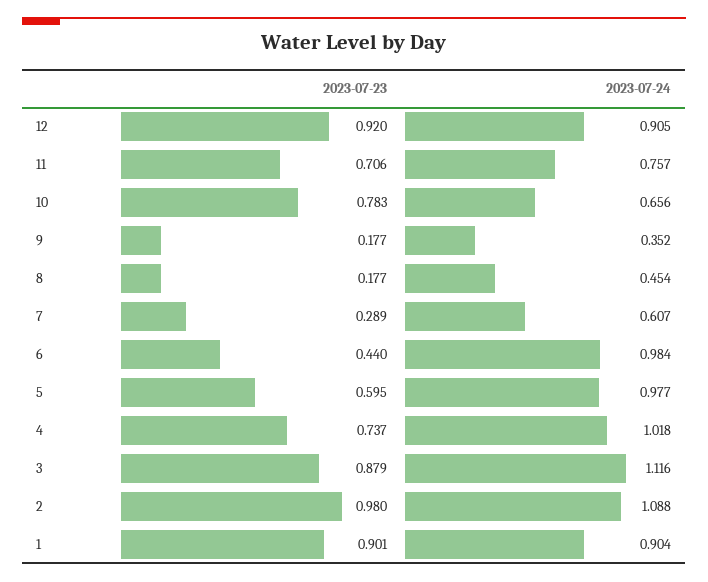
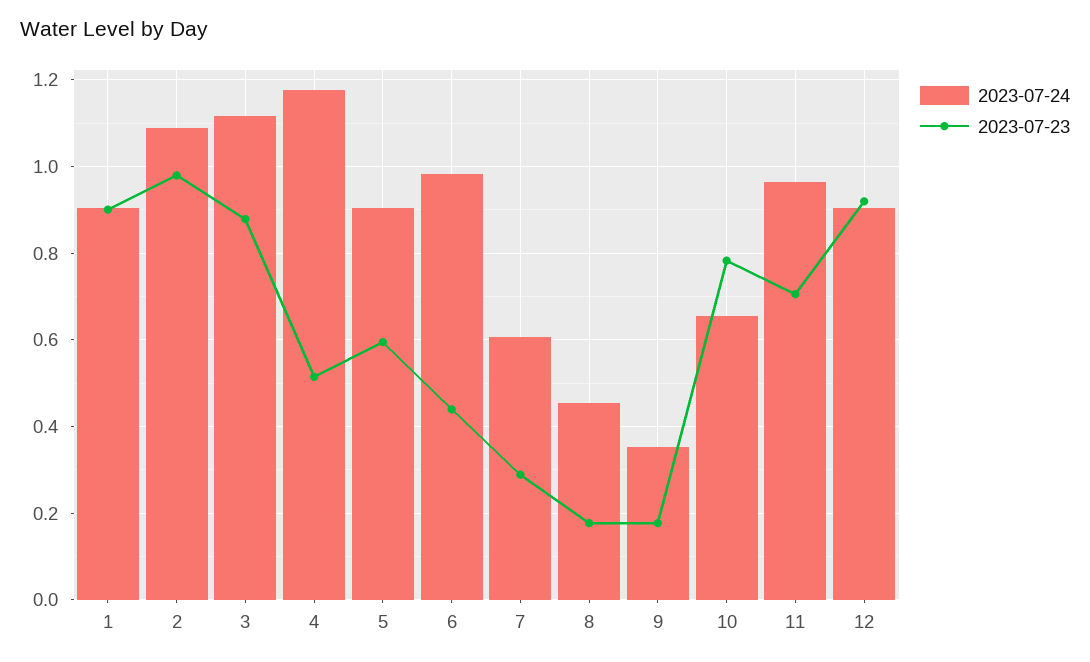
  {
    "2023-07-23": {
      "12": 0.92,
      "11": 0.706,
      "10": 0.783,
      "9": 0.177,
      "8": 0.177,
      "7": 0.289,
      "6": 0.44,
      "5": 0.595,
-     "4": 0.737,
+     "4": 0.52,
      "3": 0.879,
      "2": 0.98,
      "1": 0.901
    },
    "2023-07-24": {
      "12": 0.905,
-     "11": 0.757,
+     "11": 0.96,
      "10": 0.656,
      "9": 0.352,
      "8": 0.454,
      "7": 0.607,
      "6": 0.984,
-     "5": 0.977,
+     "5": 0.9,
-     "4": 1.018,
+     "4": 1.18,
      "3": 1.116,
      "2": 1.088,
      "1": 0.904
    }
  }

